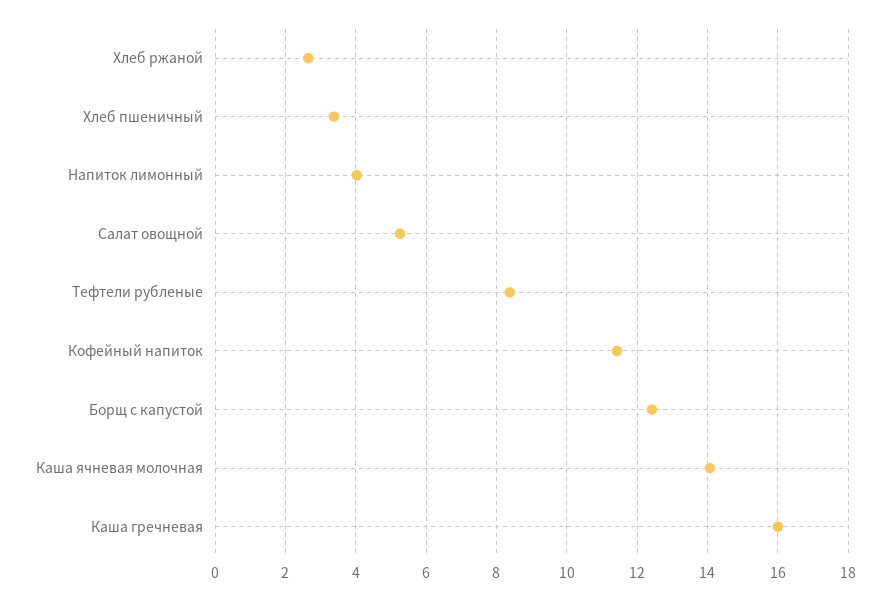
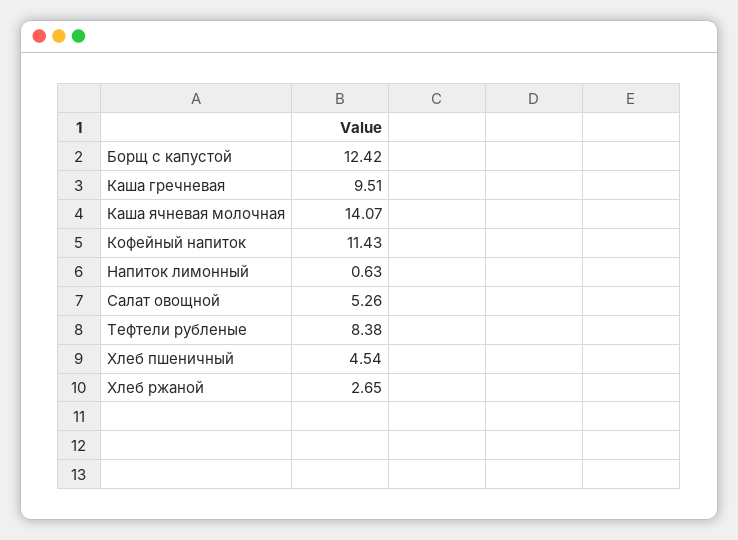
  {
    "Хлеб ржаной": 2.65,
-   "Хлеб пшеничный": 3.4,
+   "Хлеб пшеничный": 4.54,
-   "Напиток лимонный": 4,
+   "Напиток лимонный": 0.63,
    "Салат овощной": 5.26,
    "Тефтели рубленые": 8.38,
    "Кофейный напиток": 11.43,
    "Борщ с капустой": 12.42,
    "Каша ячневая молочная": 14.07,
-   "Каша гречневая": 16
+   "Каша гречневая": 9.51
  }

